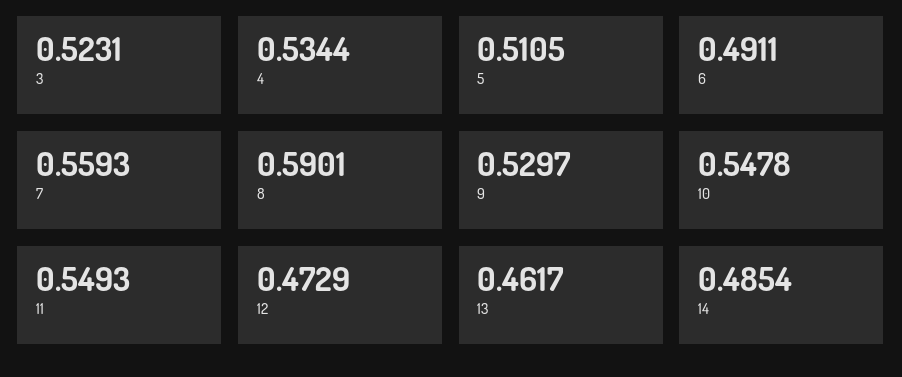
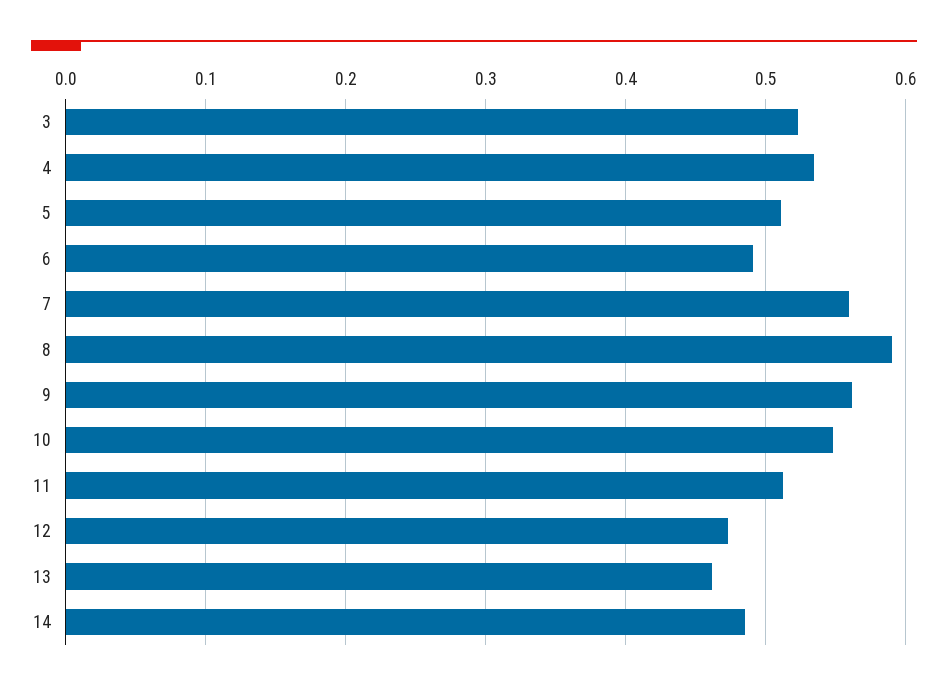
  {
    "3": 0.5231,
    "4": 0.5344,
    "5": 0.5105,
    "6": 0.4911,
    "7": 0.5593,
    "8": 0.5901,
-   "9": 0.5297,
+   "9": 0.56,
    "10": 0.5478,
-   "11": 0.5493,
+   "11": 0.51,
    "12": 0.4729,
    "13": 0.4617,
    "14": 0.4854
  }

